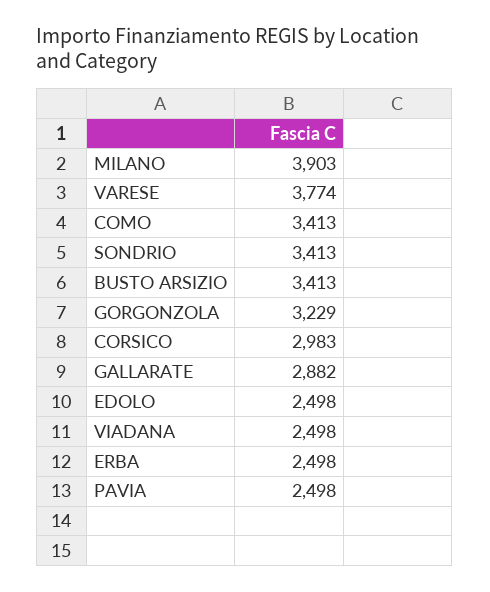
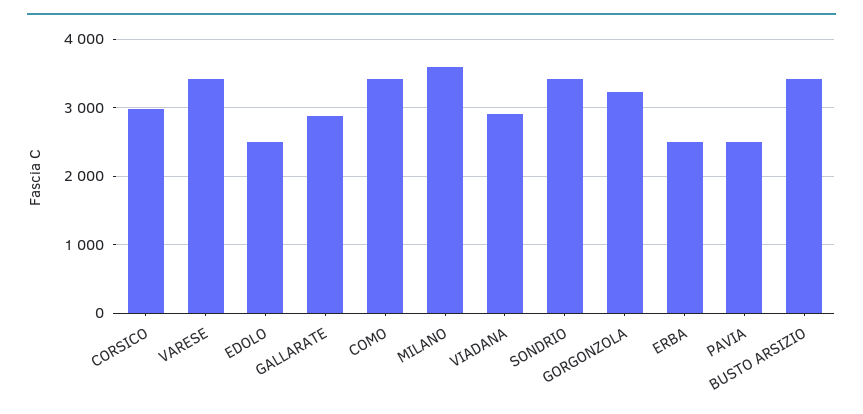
  {
-   "MILANO": 3903,
+   "MILANO": 3600,
-   "VARESE": 3774,
+   "VARESE": 3400,
    "COMO": 3413,
    "SONDRIO": 3413,
    "BUSTO ARSIZIO": 3413,
    "GORGONZOLA": 3229,
    "CORSICO": 2983,
    "GALLARATE": 2882,
    "EDOLO": 2498,
-   "VIADANA": 2498,
+   "VIADANA": 2900,
    "ERBA": 2498,
    "PAVIA": 2498
  }

